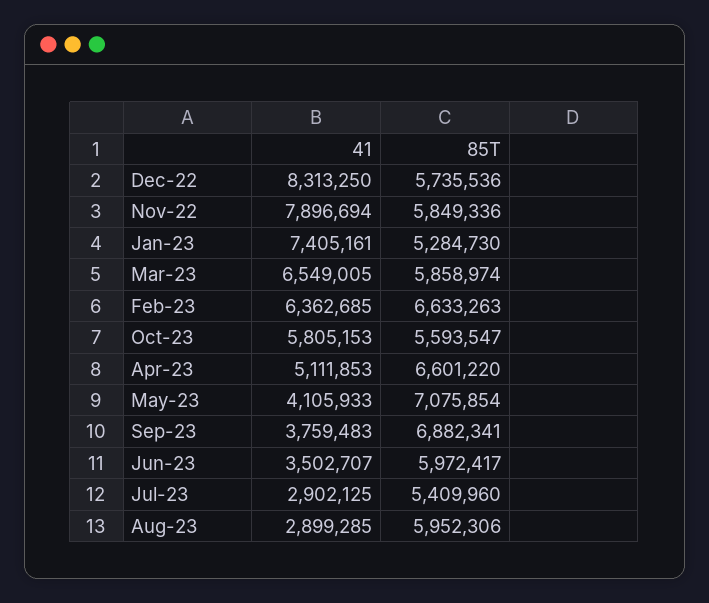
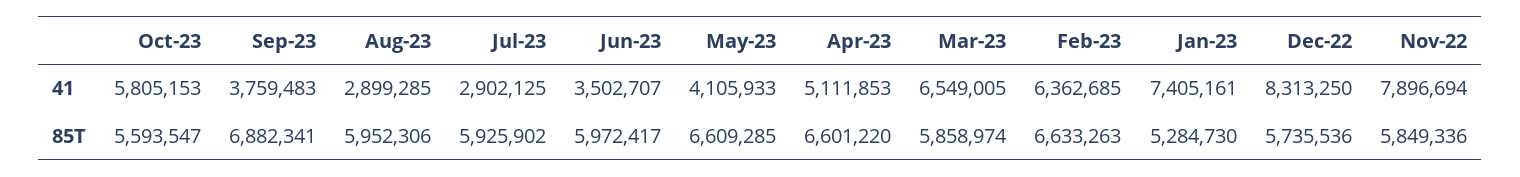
  {
    "41": {
      "Dec-22": 8313250,
      "Nov-22": 7896694,
      "Jan-23": 7405161,
      "Mar-23": 6549005,
      "Feb-23": 6362685,
      "Oct-23": 5805153,
      "Apr-23": 5111853,
      "May-23": 4105933,
      "Sep-23": 3759483,
      "Jun-23": 3502707,
      "Jul-23": 2902125,
      "Aug-23": 2899285
    },
    "85T": {
      "Dec-22": 5735536,
      "Nov-22": 5849336,
      "Jan-23": 5284730,
      "Mar-23": 5858974,
      "Feb-23": 6633263,
      "Oct-23": 5593547,
      "Apr-23": 6601220,
-     "May-23": 7075854,
+     "May-23": 6609285,
      "Sep-23": 6882341,
      "Jun-23": 5972417,
-     "Jul-23": 5409960,
+     "Jul-23": 5925902,
      "Aug-23": 5952306
    }
  }

